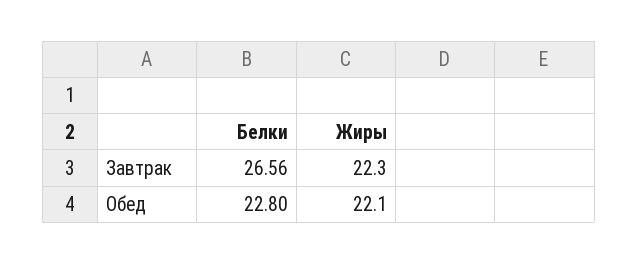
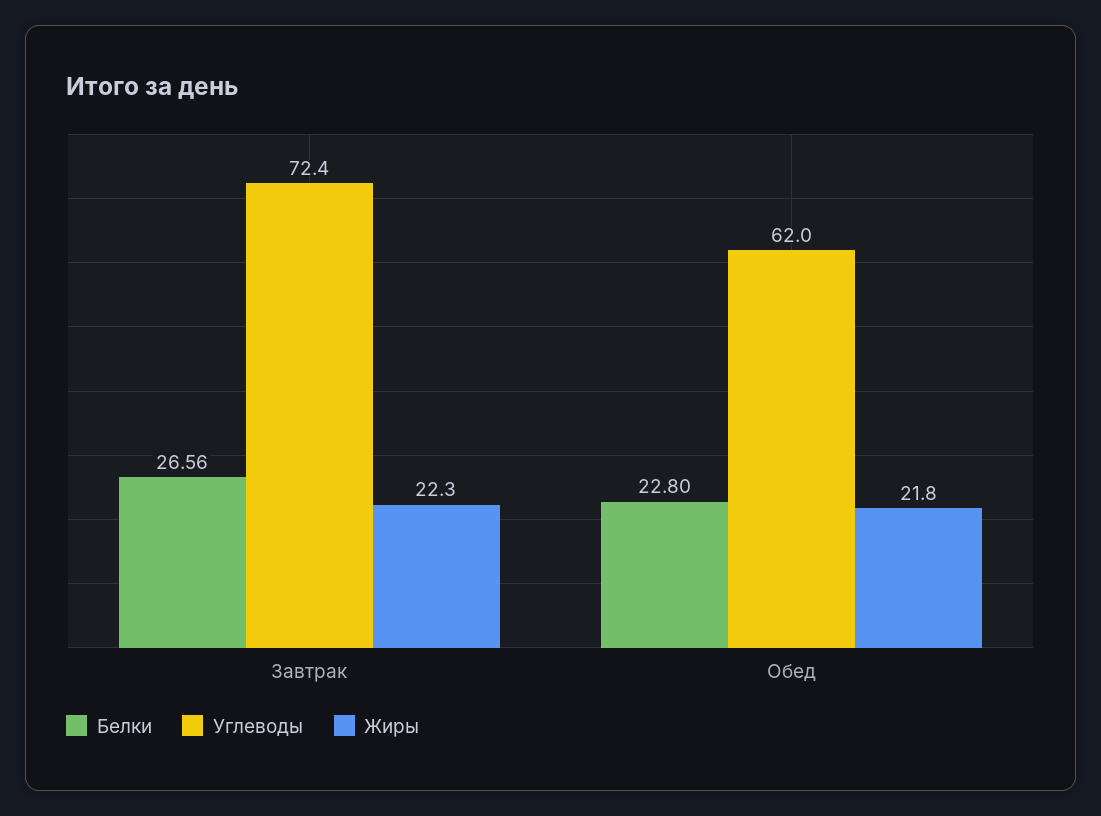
  {
    "Белки": {
      "Завтрак": 26.56,
      "Обед": 22.8
    },
    "Жиры": {
      "Завтрак": 22.3,
-     "Обед": 22.1
+     "Обед": 21.8
-   }
+   },
+   "Углеводы": {
+     "Завтрак": 72.4,
+     "Обед": 62
+   }
  }

